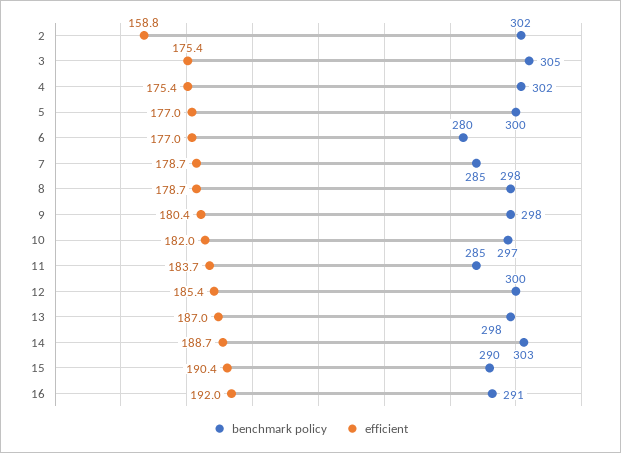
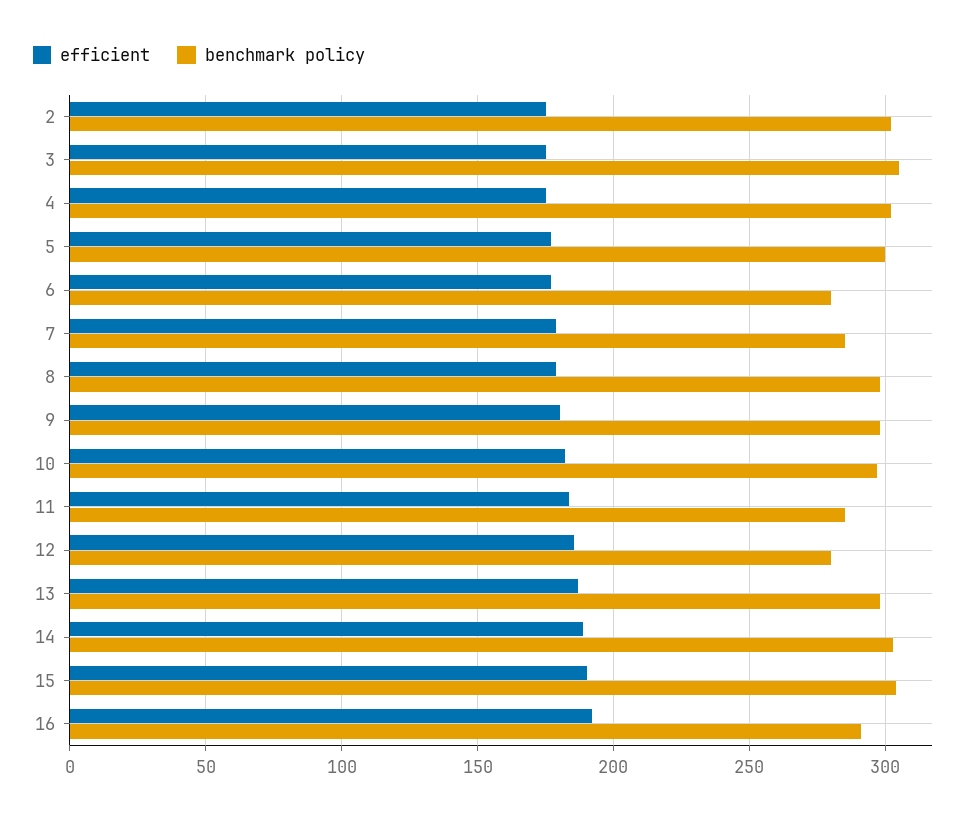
  {
    "benchmark policy": {
      "2": 302,
      "3": 305,
      "4": 302,
      "5": 300,
      "6": 280,
      "7": 285,
      "8": 298,
      "9": 298,
      "10": 297,
      "11": 285,
-     "12": 300,
+     "12": 280,
      "13": 298,
      "14": 303,
-     "15": 290,
+     "15": 305,
      "16": 291
    },
    "efficient": {
-     "2": 158.8,
+     "2": 175,
      "3": 175.4,
      "4": 175.4,
      "5": 177,
      "6": 177,
      "7": 178.7,
      "8": 178.7,
      "9": 180.4,
      "10": 182,
      "11": 183.7,
      "12": 185.4,
      "13": 187,
      "14": 188.7,
      "15": 190.4,
      "16": 192
    }
  }

